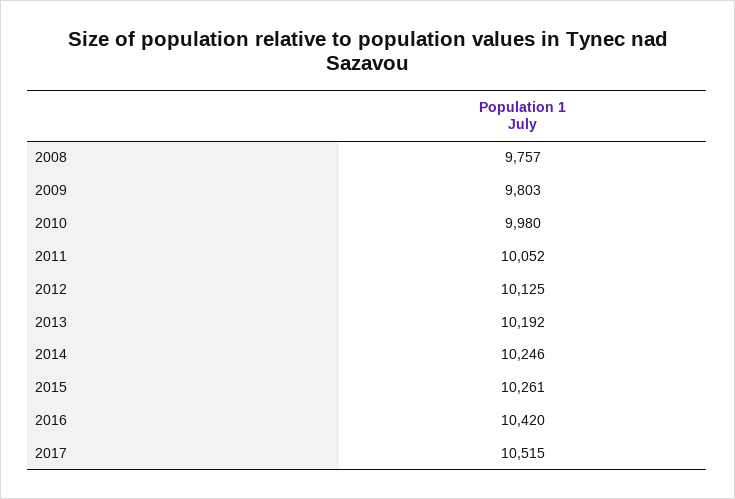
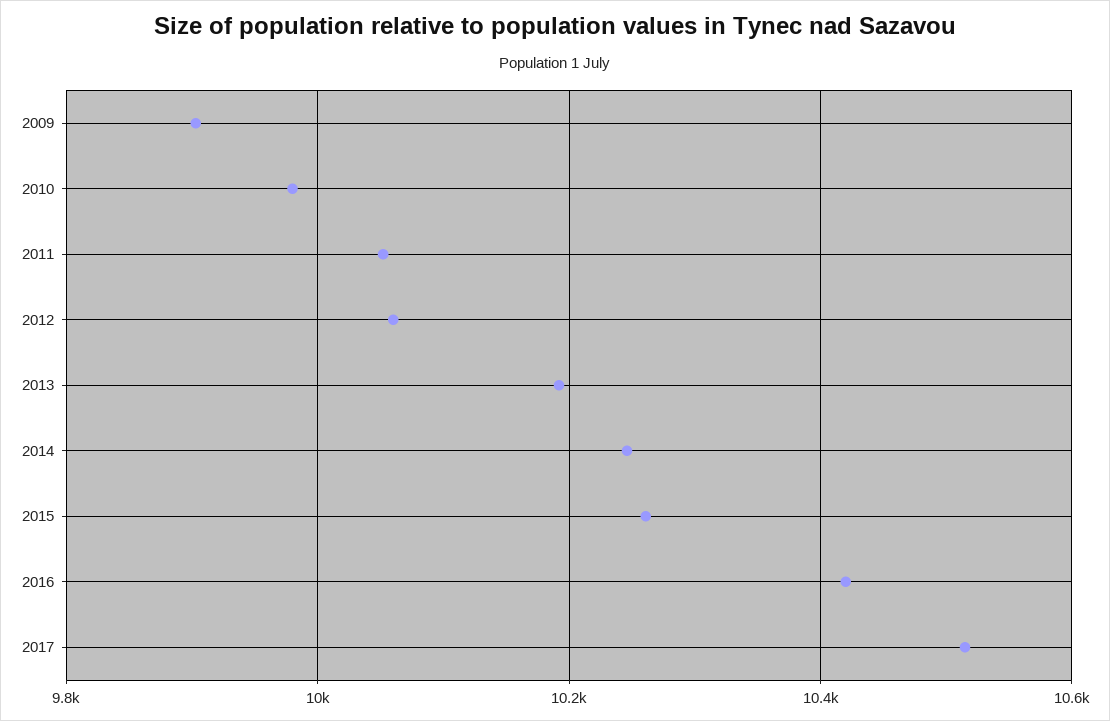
  {
-   "2008": 9757,
-   "2009": 9803,
+   "2009": 9900,
    "2010": 9980,
    "2011": 10052,
-   "2012": 10125,
+   "2012": 10060,
    "2013": 10192,
    "2014": 10246,
    "2015": 10261,
    "2016": 10420,
    "2017": 10515
  }

